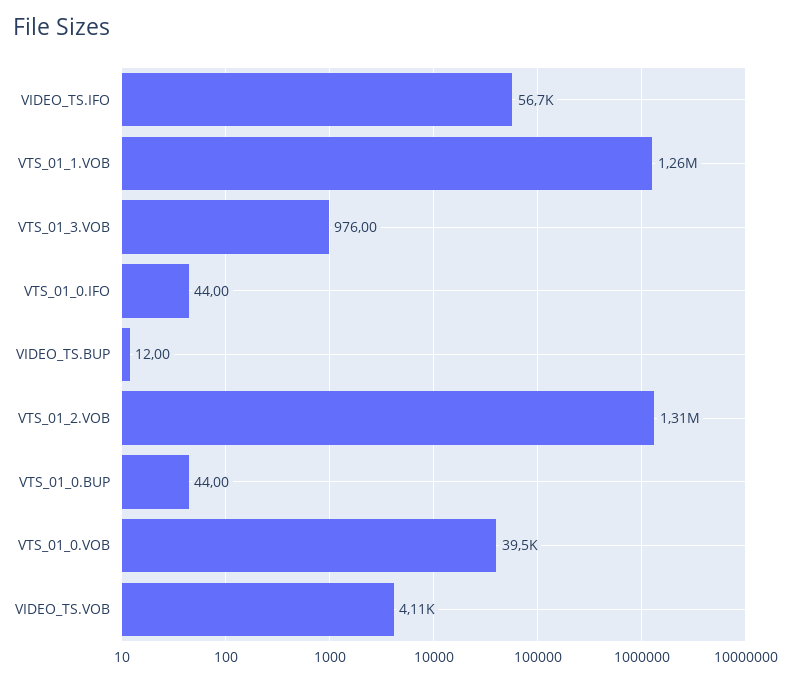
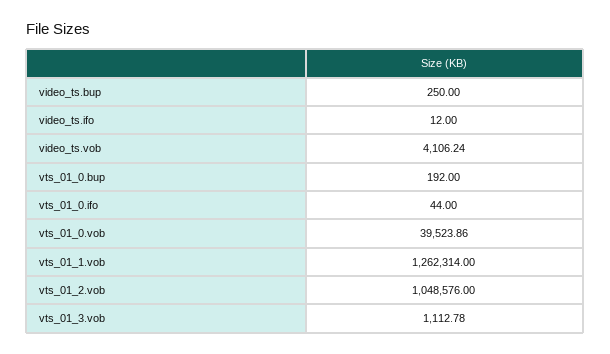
  {
-   "VIDEO_TS.IFO": 56700,
+   "VIDEO_TS.IFO": 12,
    "VTS_01_1.VOB": 1262314,
-   "VTS_01_3.VOB": 976,
+   "VTS_01_3.VOB": 1112.78,
    "VTS_01_0.IFO": 44,
-   "VIDEO_TS.BUP": 12,
+   "VIDEO_TS.BUP": 250,
-   "VTS_01_2.VOB": 1310000,
+   "VTS_01_2.VOB": 1048576,
-   "VTS_01_0.BUP": 44,
+   "VTS_01_0.BUP": 192,
    "VTS_01_0.VOB": 39523.86,
    "VIDEO_TS.VOB": 4106.24
  }

